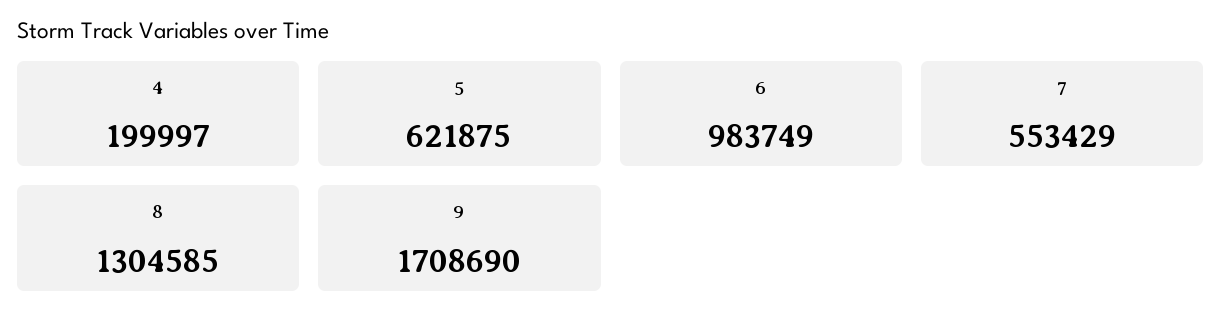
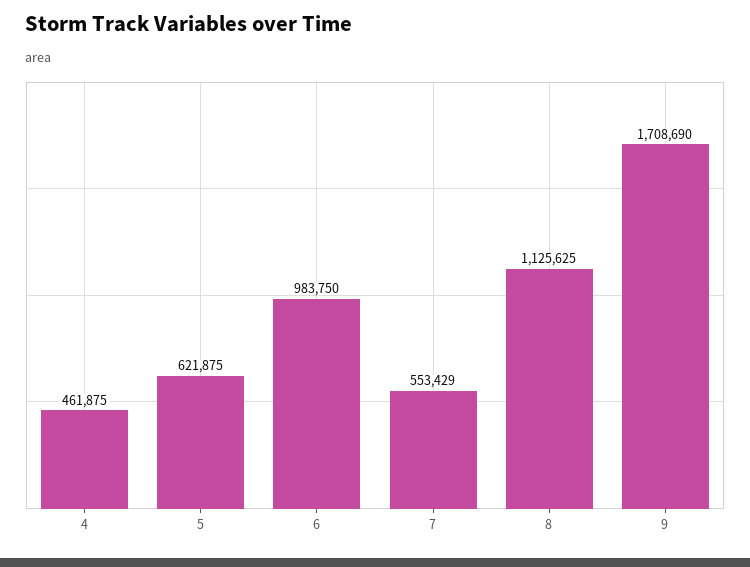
  {
-   "4": 199997,
+   "4": 461875,
    "5": 621875,
-   "6": 983749,
+   "6": 983750,
    "7": 553429,
-   "8": 1304585,
+   "8": 1125625,
    "9": 1708690
  }

